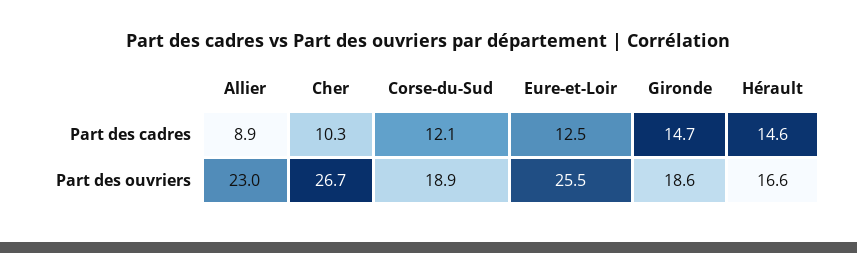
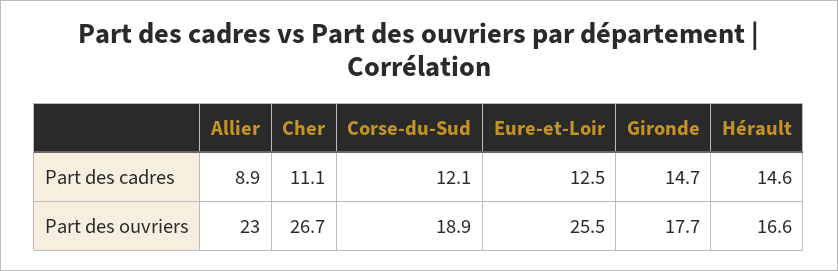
  {
    "Allier": {
      "Part des cadres": 8.9,
      "Part des ouvriers": 23
    },
    "Cher": {
-     "Part des cadres": 10.3,
+     "Part des cadres": 11.1,
      "Part des ouvriers": 26.7
    },
    "Corse-du-Sud": {
      "Part des cadres": 12.1,
      "Part des ouvriers": 18.9
    },
    "Eure-et-Loir": {
      "Part des cadres": 12.5,
      "Part des ouvriers": 25.5
    },
    "Gironde": {
      "Part des cadres": 14.7,
-     "Part des ouvriers": 18.6
+     "Part des ouvriers": 17.7
    },
    "Hérault": {
      "Part des cadres": 14.6,
      "Part des ouvriers": 16.6
    }
  }

